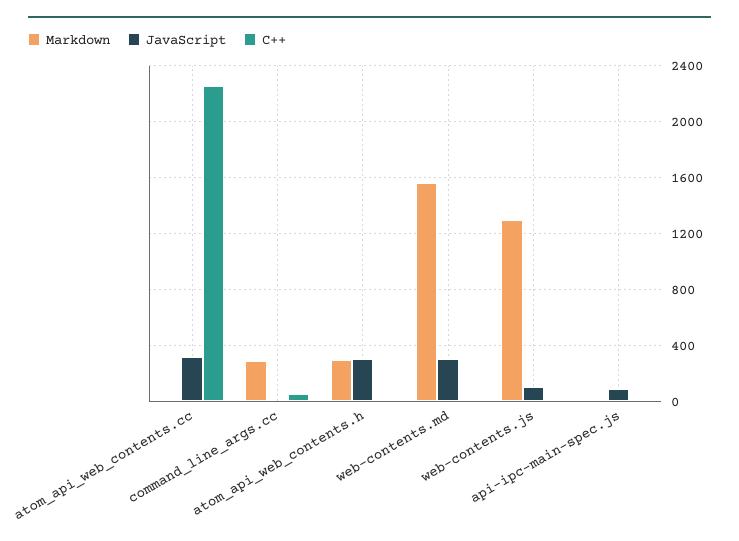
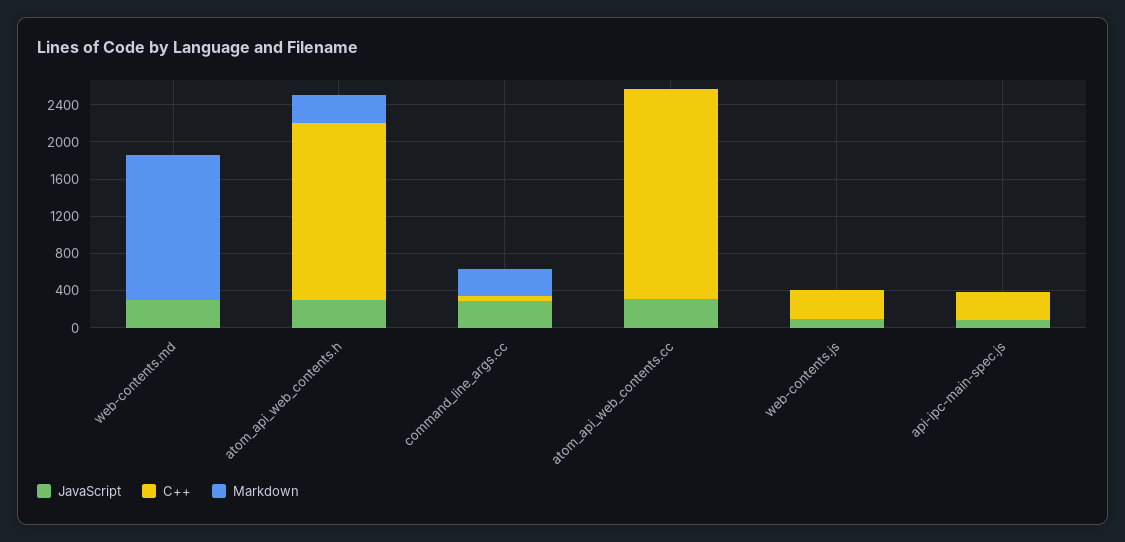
  {
    "Markdown": {
      "atom_api_web_contents.cc": 0,
      "command_line_args.cc": 300,
      "atom_api_web_contents.h": 300,
      "web-contents.md": 1550,
-     "web-contents.js": 1300,
+     "web-contents.js": 0,
      "api-ipc-main-spec.js": 0
    },
    "JavaScript": {
      "atom_api_web_contents.cc": 300,
-     "command_line_args.cc": 0,
+     "command_line_args.cc": 300,
      "atom_api_web_contents.h": 300,
      "web-contents.md": 300,
      "web-contents.js": 100,
      "api-ipc-main-spec.js": 100
    },
    "C++": {
      "atom_api_web_contents.cc": 2250,
      "command_line_args.cc": 50,
-     "atom_api_web_contents.h": 0,
+     "atom_api_web_contents.h": 1900,
      "web-contents.md": 0,
-     "web-contents.js": 0,
+     "web-contents.js": 300,
-     "api-ipc-main-spec.js": 0
+     "api-ipc-main-spec.js": 300
    }
  }

